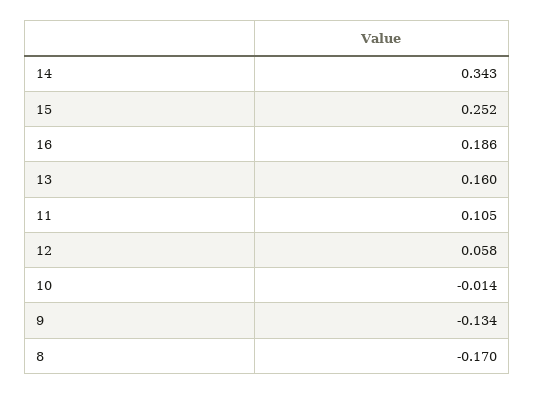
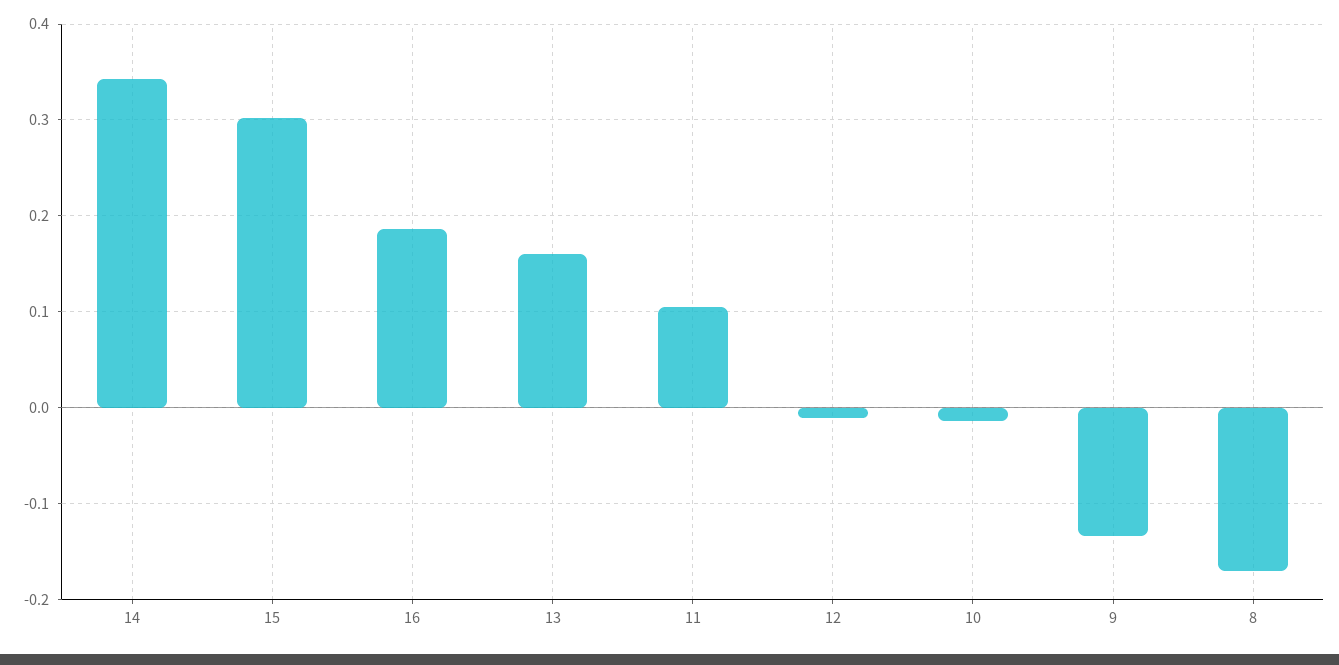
  {
    "14": 0.343,
-   "15": 0.252,
+   "15": 0.3,
    "16": 0.186,
    "13": 0.16,
    "11": 0.105,
-   "12": 0.058,
+   "12": -0.01,
    "10": -0.014,
    "9": -0.134,
    "8": -0.17
  }

